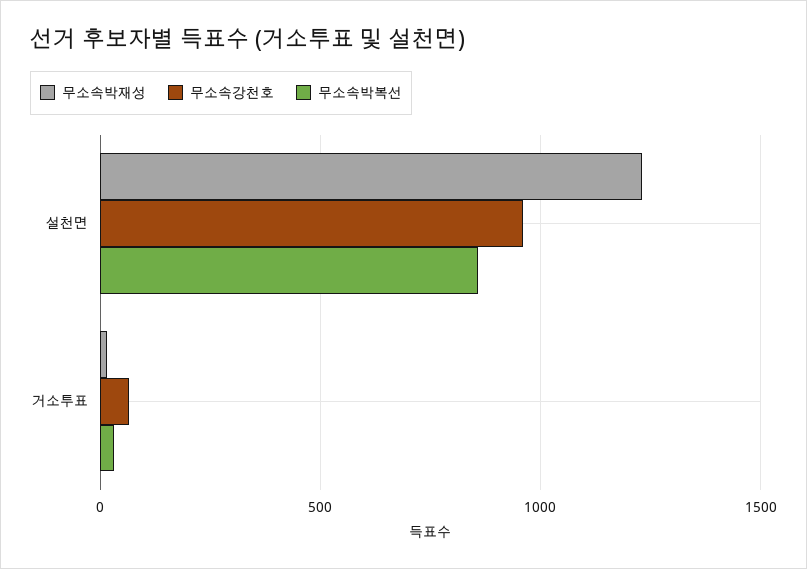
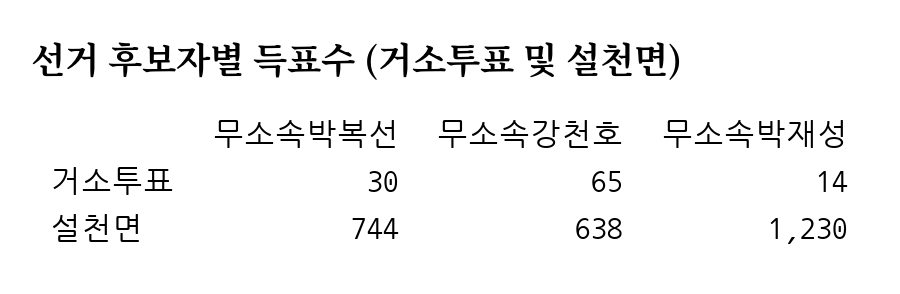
  {
    "무소속박재성": {
      "설천면": 1230,
      "거소투표": 14
    },
    "무소속강천호": {
-     "설천면": 950,
+     "설천면": 638,
      "거소투표": 65
    },
    "무소속박복선": {
-     "설천면": 850,
+     "설천면": 744,
      "거소투표": 30
    }
  }

